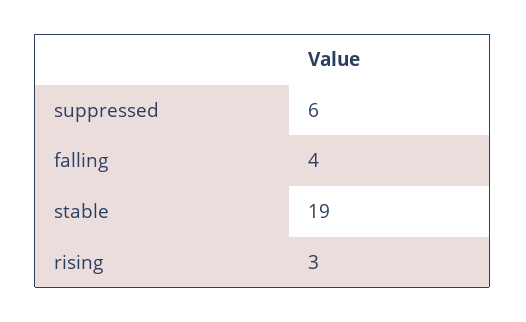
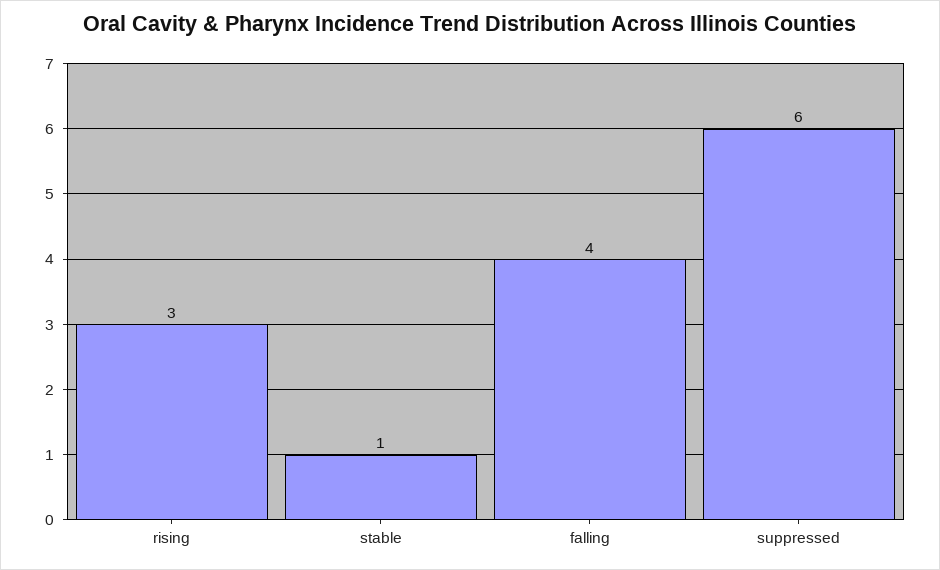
  {
    "suppressed": 6,
    "falling": 4,
-   "stable": 19,
+   "stable": 1,
    "rising": 3
  }

